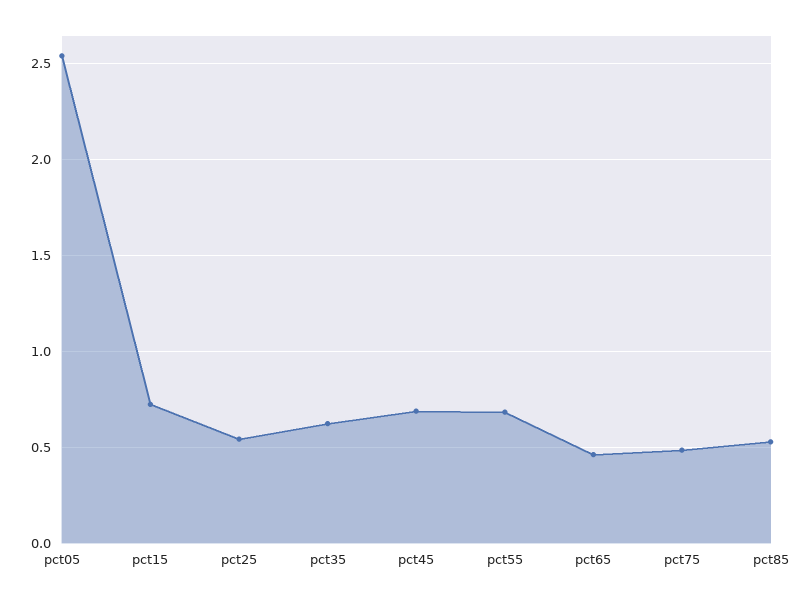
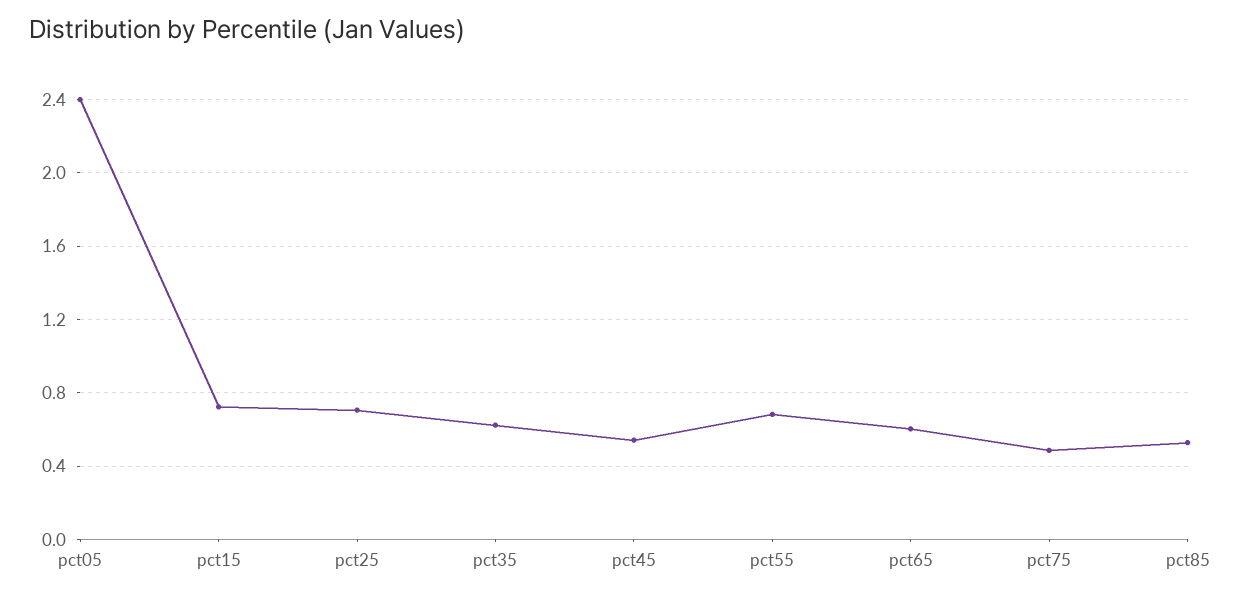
  {
-   "pct05": 2.55,
+   "pct05": 2.4,
    "pct15": 0.7,
-   "pct25": 0.55,
+   "pct25": 0.7,
    "pct35": 0.6,
-   "pct45": 0.7,
+   "pct45": 0.55,
    "pct55": 0.7,
-   "pct65": 0.45,
+   "pct65": 0.6,
    "pct75": 0.5,
    "pct85": 0.55
  }

